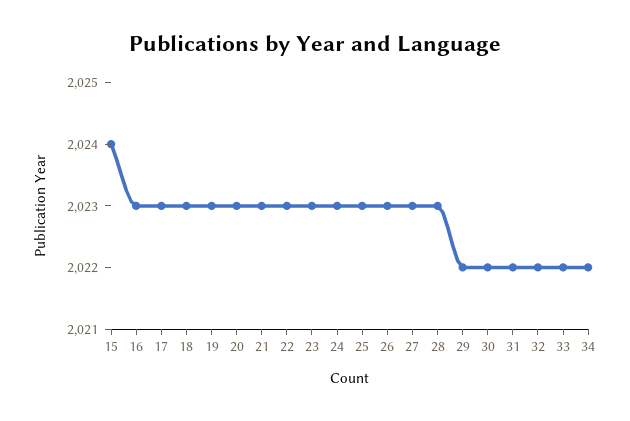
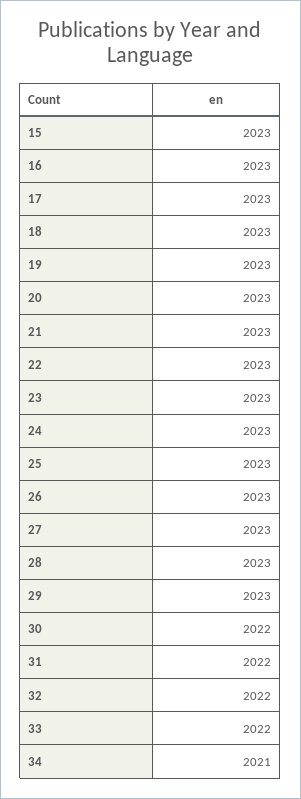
  {
-   "15": 2024,
+   "15": 2023,
    "16": 2023,
    "17": 2023,
    "18": 2023,
    "19": 2023,
    "20": 2023,
    "21": 2023,
    "22": 2023,
    "23": 2023,
    "24": 2023,
    "25": 2023,
    "26": 2023,
    "27": 2023,
    "28": 2023,
-   "29": 2022,
+   "29": 2023,
    "30": 2022,
    "31": 2022,
    "32": 2022,
    "33": 2022,
-   "34": 2022
+   "34": 2021
  }

